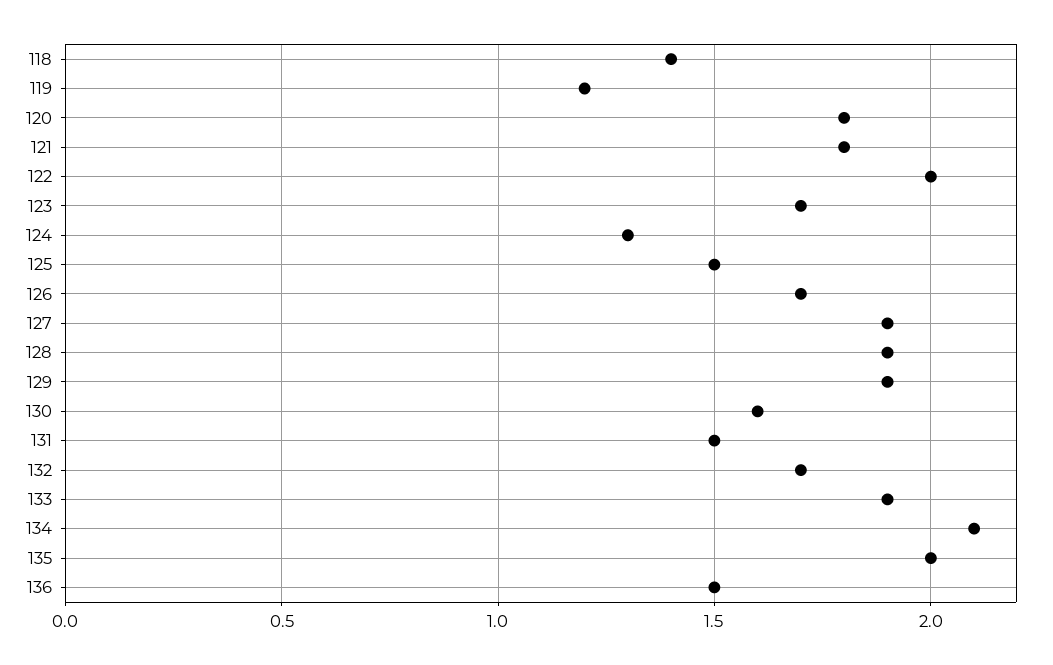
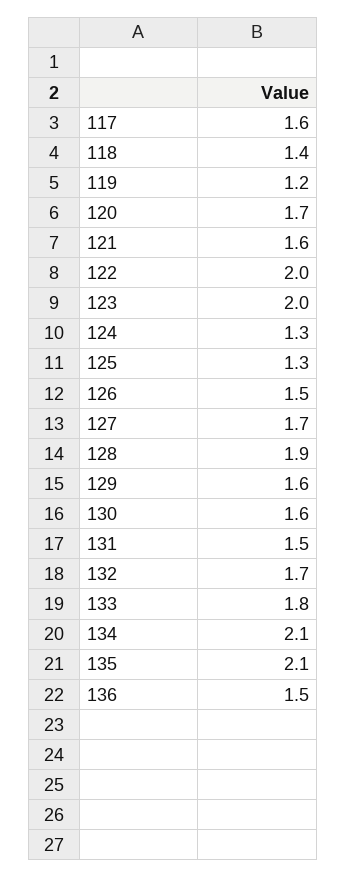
  {
    "118": 1.4,
    "119": 1.2,
-   "120": 1.8,
+   "120": 1.7,
-   "121": 1.8,
+   "121": 1.6,
    "122": 2,
-   "123": 1.7,
+   "123": 2,
    "124": 1.3,
-   "125": 1.5,
+   "125": 1.3,
-   "126": 1.7,
+   "126": 1.5,
-   "127": 1.9,
+   "127": 1.7,
    "128": 1.9,
-   "129": 1.9,
+   "129": 1.6,
    "130": 1.6,
    "131": 1.5,
    "132": 1.7,
-   "133": 1.9,
+   "133": 1.8,
    "134": 2.1,
-   "135": 2,
+   "135": 2.1,
-   "136": 1.5
+   "136": 1.5,
+   "117": 1.6
  }

